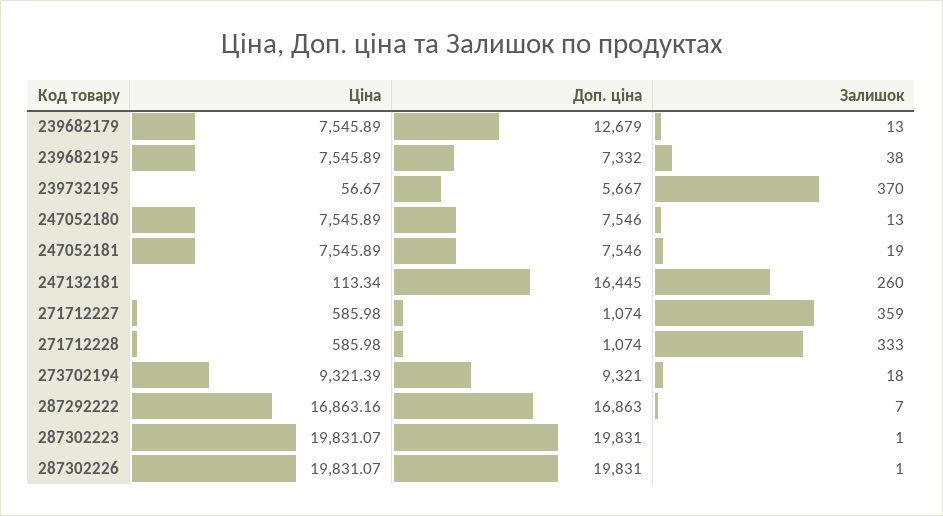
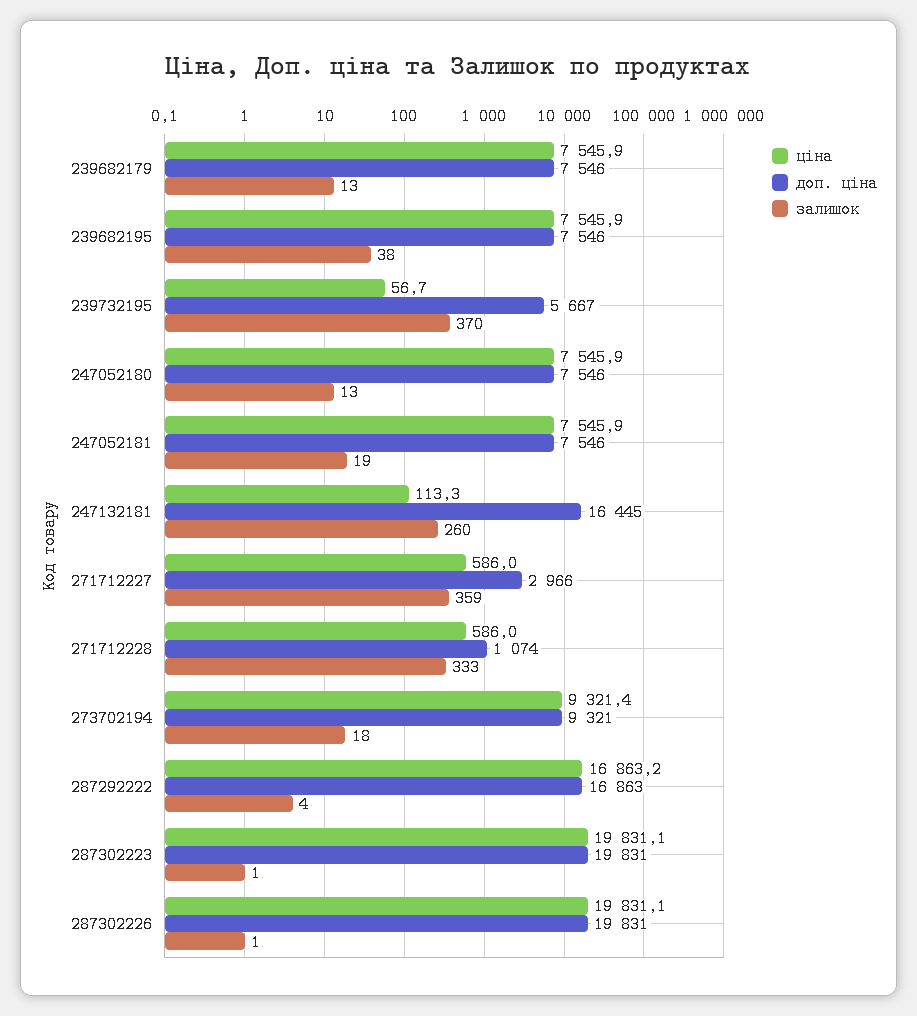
  {
    "Ціна": {
      "239682179": 7545.89,
      "239682195": 7545.89,
      "239732195": 56.67,
      "247052180": 7545.89,
      "247052181": 7545.89,
      "247132181": 113.34,
      "271712227": 585.98,
      "271712228": 585.98,
      "273702194": 9321.39,
      "287292222": 16863.16,
      "287302223": 19831.07,
      "287302226": 19831.07
    },
    "Доп. ціна": {
-     "239682179": 12679,
+     "239682179": 7546,
-     "239682195": 7332,
+     "239682195": 7546,
      "239732195": 5667,
      "247052180": 7546,
      "247052181": 7546,
      "247132181": 16445,
-     "271712227": 1074,
+     "271712227": 2966,
      "271712228": 1074,
      "273702194": 9321,
      "287292222": 16863,
      "287302223": 19831,
      "287302226": 19831
    },
    "Залишок": {
      "239682179": 13,
      "239682195": 38,
      "239732195": 370,
      "247052180": 13,
      "247052181": 19,
      "247132181": 260,
      "271712227": 359,
      "271712228": 333,
      "273702194": 18,
-     "287292222": 7,
+     "287292222": 4,
      "287302223": 1,
      "287302226": 1
    }
  }

